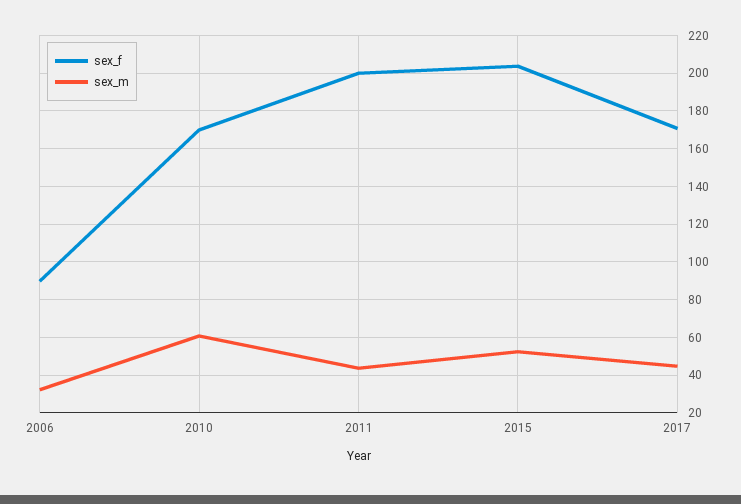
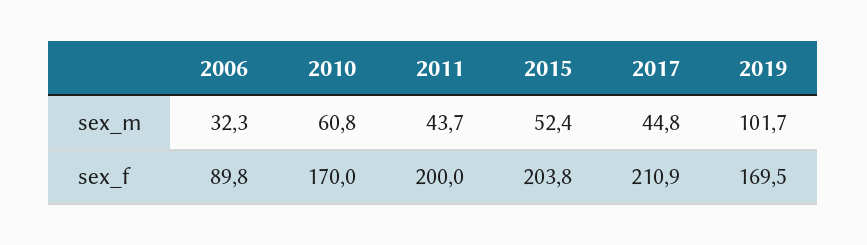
  {
    "sex_f": {
      "2006": 89.8,
      "2010": 170,
      "2011": 200,
      "2015": 203.8,
-     "2017": 170
+     "2017": 210.9,
+     "2019": 169.5
    },
    "sex_m": {
      "2006": 32.3,
      "2010": 60.8,
      "2011": 43.7,
      "2015": 52.4,
-     "2017": 44.8
+     "2017": 44.8,
+     "2019": 101.7
    }
  }

